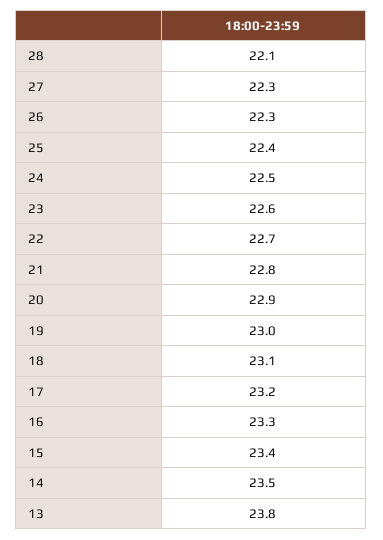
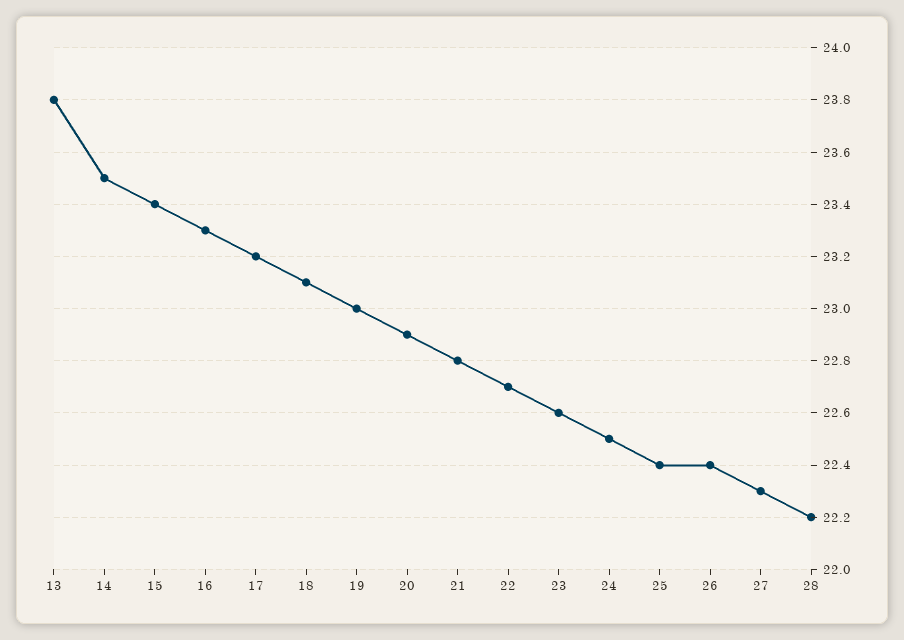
  {
-   "28": 22.1,
+   "28": 22.2,
    "27": 22.3,
-   "26": 22.3,
+   "26": 22.4,
    "25": 22.4,
    "24": 22.5,
    "23": 22.6,
    "22": 22.7,
    "21": 22.8,
    "20": 22.9,
    "19": 23,
    "18": 23.1,
    "17": 23.2,
    "16": 23.3,
    "15": 23.4,
    "14": 23.5,
    "13": 23.8
  }

